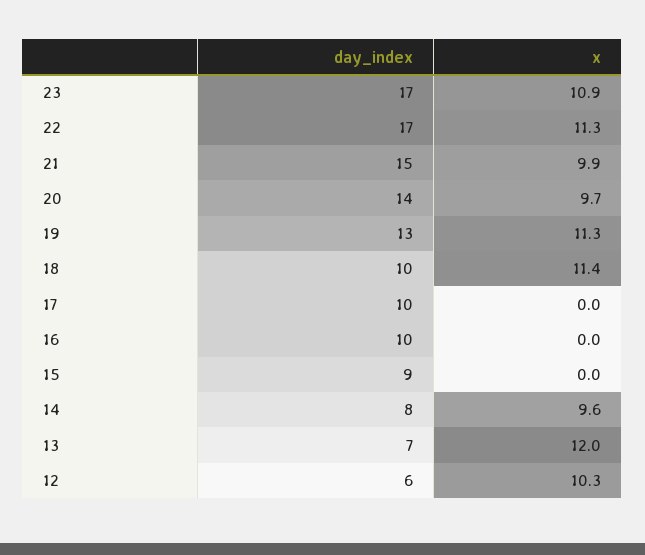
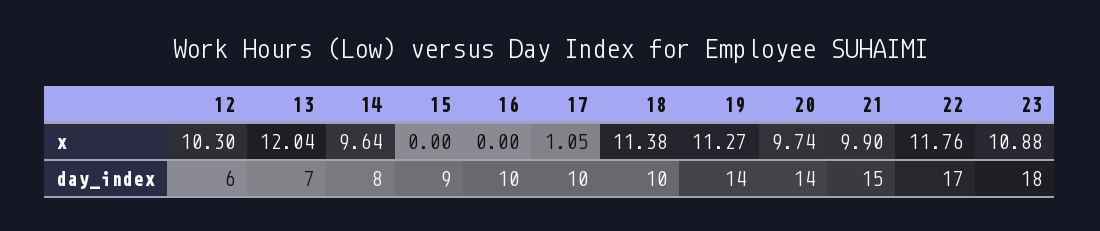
  {
    "day_index": {
-     "23": 17,
+     "23": 18,
      "22": 17,
      "21": 15,
      "20": 14,
-     "19": 13,
+     "19": 14,
      "18": 10,
      "17": 10,
      "16": 10,
      "15": 9,
      "14": 8,
      "13": 7,
      "12": 6
    },
    "x": {
      "23": 10.88,
-     "22": 11.3,
+     "22": 11.76,
      "21": 9.9,
      "20": 9.74,
      "19": 11.27,
      "18": 11.38,
-     "17": 0,
+     "17": 1.05,
      "16": 0,
      "15": 0,
      "14": 9.64,
      "13": 12.04,
      "12": 10.3
    }
  }

